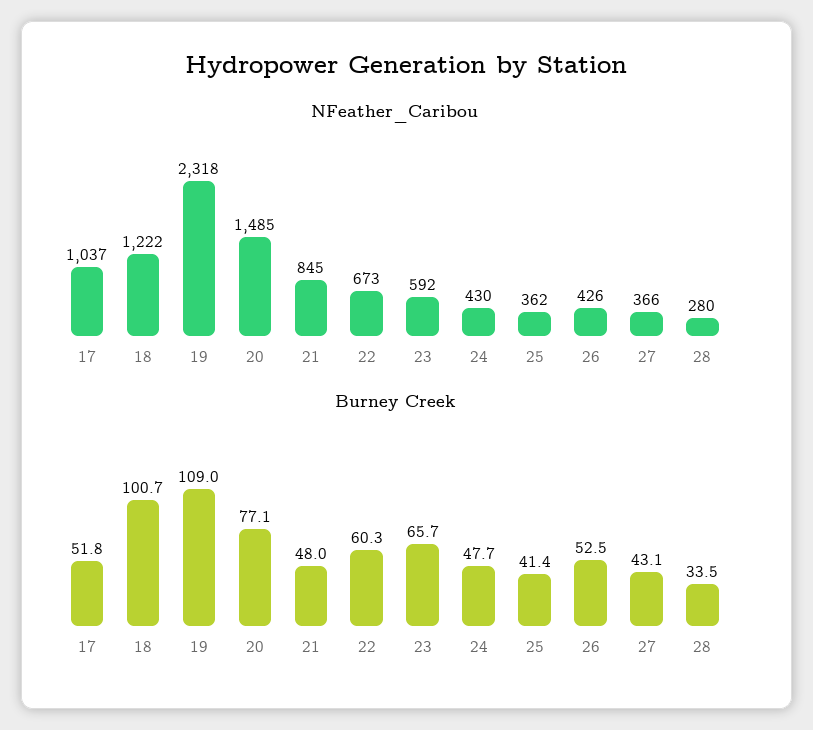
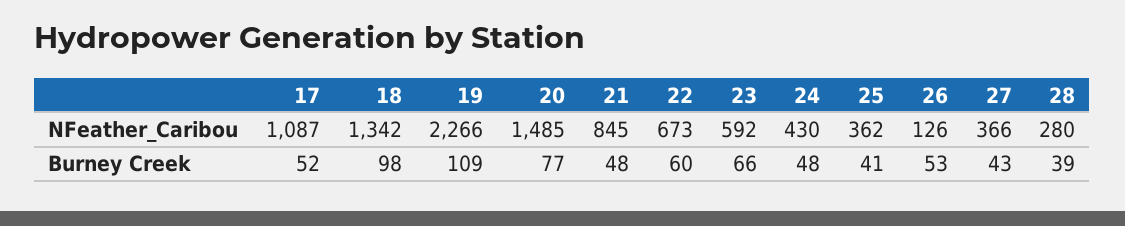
  {
    "NFeather_Caribou": {
-     "17": 1037,
+     "17": 1087,
-     "18": 1222,
+     "18": 1342,
-     "19": 2318,
+     "19": 2266,
      "20": 1485,
      "21": 845,
      "22": 673,
      "23": 592,
      "24": 430,
      "25": 362,
-     "26": 426,
+     "26": 126,
      "27": 366,
      "28": 280
    },
    "Burney Creek": {
      "17": 51.8,
-     "18": 100.7,
+     "18": 98,
      "19": 109,
      "20": 77.1,
      "21": 48,
      "22": 60.3,
      "23": 65.7,
      "24": 47.7,
      "25": 41.4,
      "26": 52.5,
      "27": 43.1,
-     "28": 33.5
+     "28": 39
    }
  }

